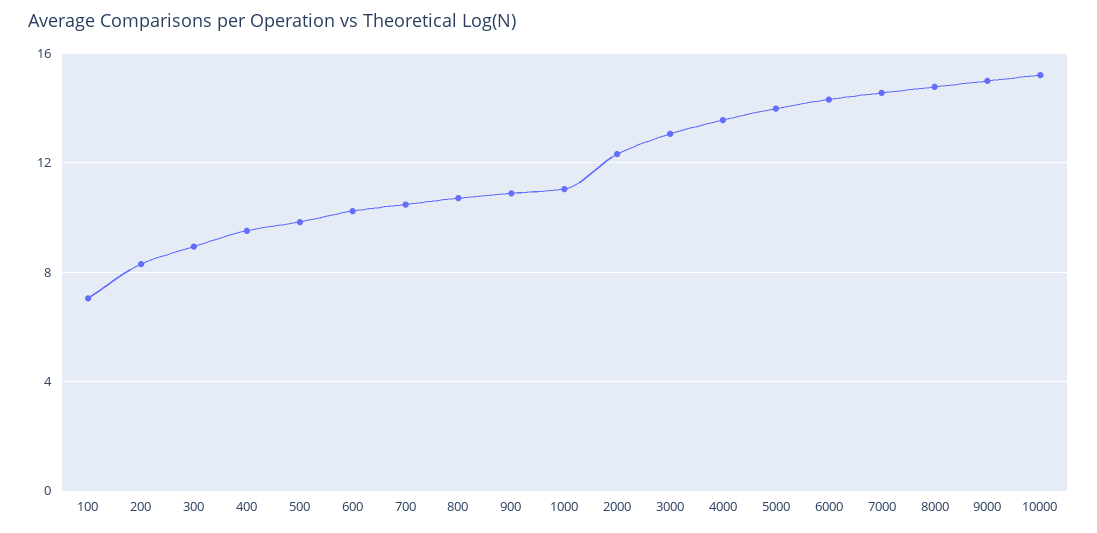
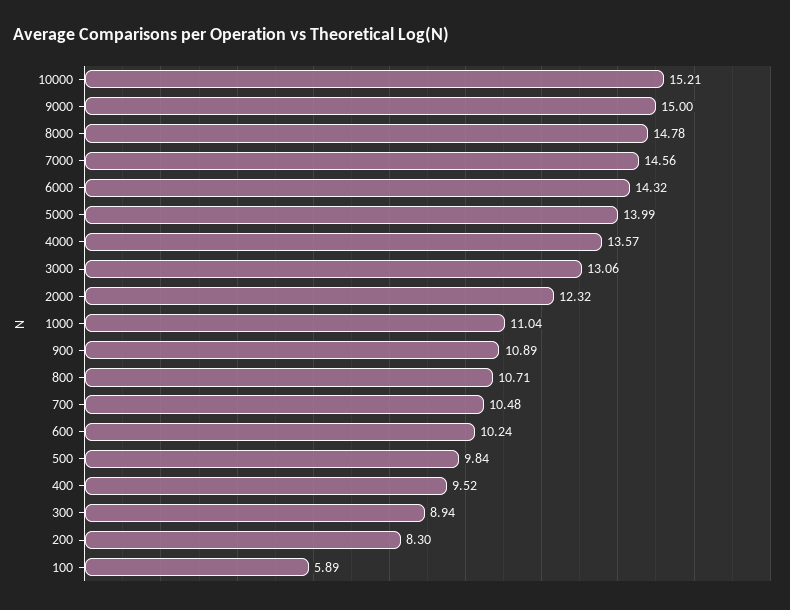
  {
-   "100": 7,
+   "100": 5.89,
    "200": 8.3,
    "300": 8.94,
    "400": 9.52,
    "500": 9.84,
    "600": 10.24,
    "700": 10.48,
    "800": 10.71,
    "900": 10.89,
    "1000": 11.04,
    "2000": 12.32,
    "3000": 13.06,
    "4000": 13.57,
    "5000": 13.99,
    "6000": 14.32,
    "7000": 14.56,
    "8000": 14.78,
    "9000": 15,
    "10000": 15.21
  }

